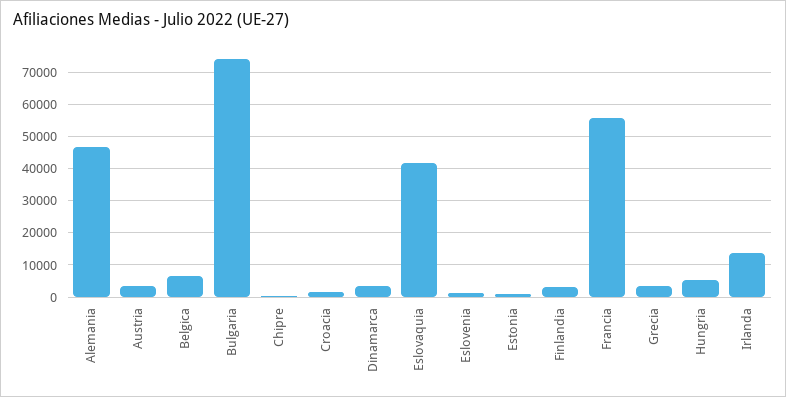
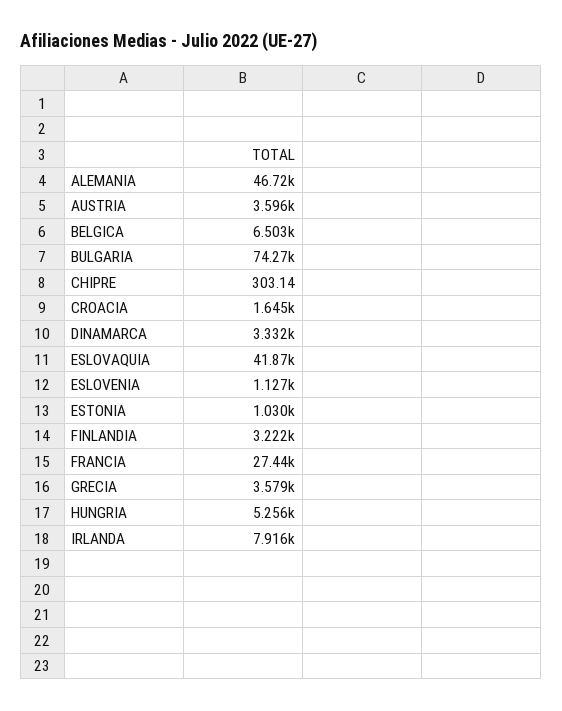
  {
    "Alemania": 46720,
    "Austria": 3596,
    "Belgica": 6503,
    "Bulgaria": 74270,
    "Chipre": 303.14,
    "Croacia": 1645,
    "Dinamarca": 3332,
    "Eslovaquia": 41870,
    "Eslovenia": 1127,
    "Estonia": 1030,
    "Finlandia": 3222,
-   "Francia": 56000,
+   "Francia": 27440,
    "Grecia": 3579,
    "Hungria": 5256,
-   "Irlanda": 14000
+   "Irlanda": 7916
  }

